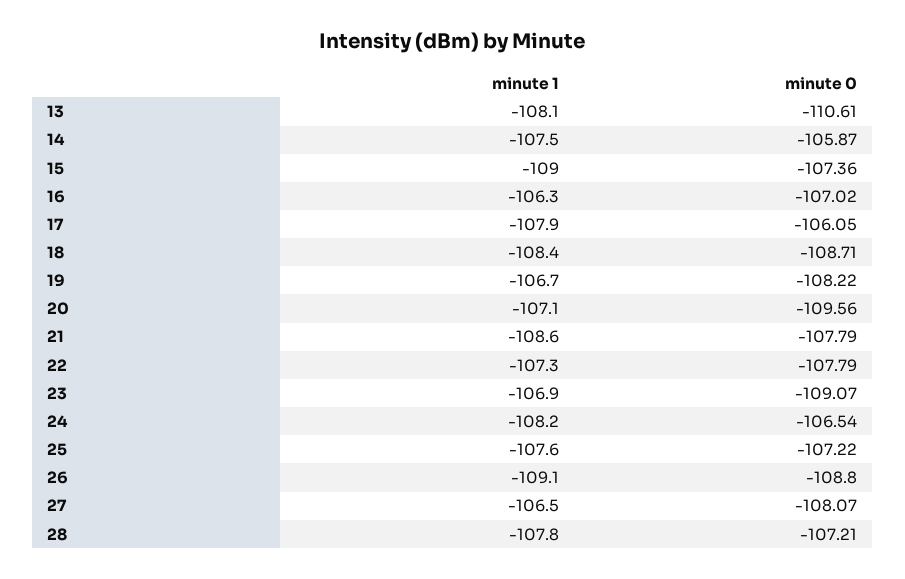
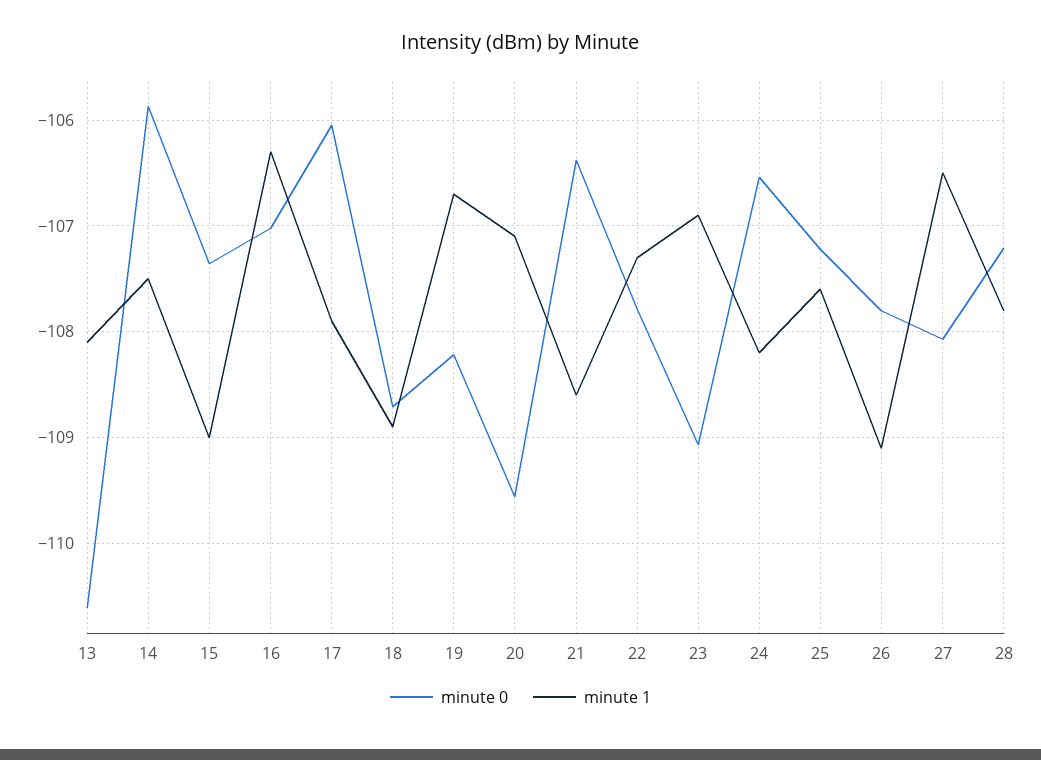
  {
    "minute 1": {
      "13": -108.1,
      "14": -107.5,
      "15": -109,
      "16": -106.3,
      "17": -107.9,
-     "18": -108.4,
+     "18": -108.9,
      "19": -106.7,
      "20": -107.1,
      "21": -108.6,
      "22": -107.3,
      "23": -106.9,
      "24": -108.2,
      "25": -107.6,
      "26": -109.1,
      "27": -106.5,
      "28": -107.8
    },
    "minute 0": {
      "13": -110.61,
      "14": -105.87,
      "15": -107.36,
      "16": -107.02,
      "17": -106.05,
      "18": -108.71,
      "19": -108.22,
      "20": -109.56,
-     "21": -107.79,
+     "21": -106.4,
      "22": -107.79,
      "23": -109.07,
      "24": -106.54,
      "25": -107.22,
-     "26": -108.8,
+     "26": -107.8,
      "27": -108.07,
      "28": -107.21
    }
  }

